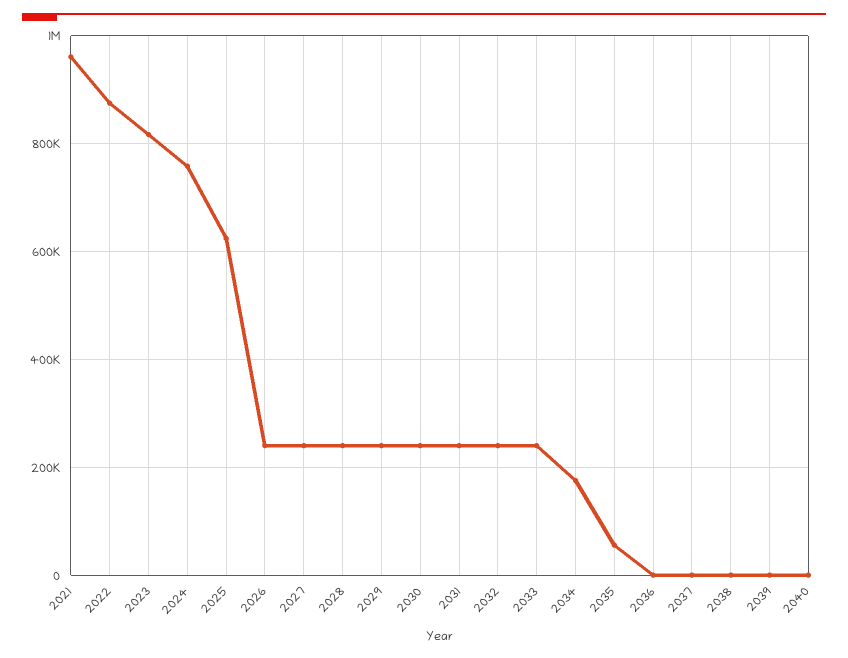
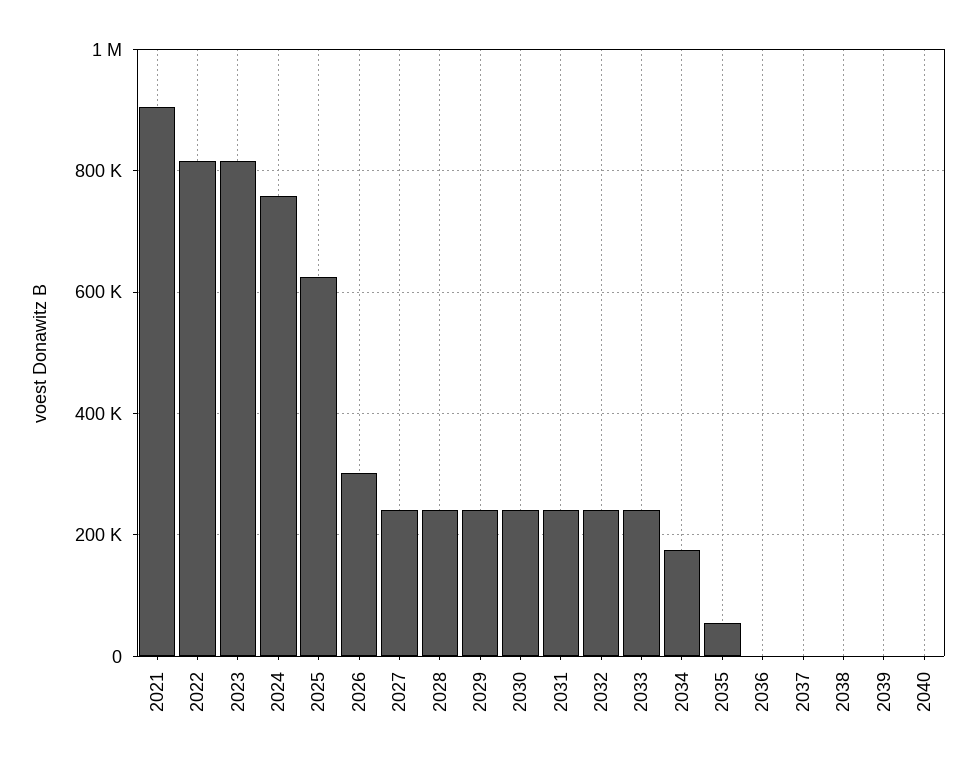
  {
-   "2021": 960000,
+   "2021": 900000,
-   "2022": 880000,
+   "2022": 820000,
    "2023": 820000,
    "2024": 760000,
    "2025": 620000,
-   "2026": 240000,
+   "2026": 300000,
    "2027": 240000,
    "2028": 240000,
    "2029": 240000,
    "2030": 240000,
    "2031": 240000,
    "2032": 240000,
    "2033": 240000,
    "2034": 180000,
    "2035": 60000,
    "2036": 0,
    "2037": 0,
    "2038": 0,
    "2039": 0,
    "2040": 0
  }

